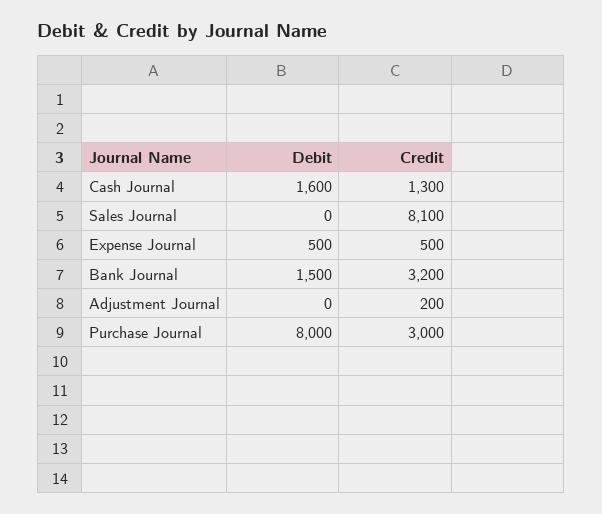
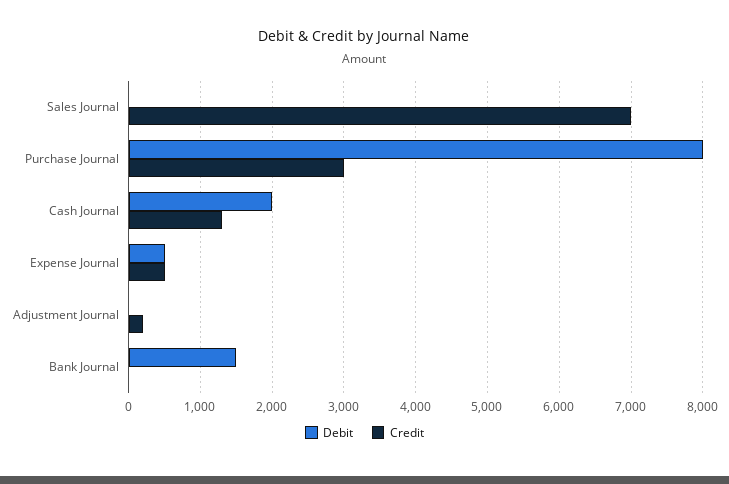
  {
    "Debit": {
-     "Cash Journal": 1600,
+     "Cash Journal": 2000,
      "Sales Journal": 0,
      "Expense Journal": 500,
      "Bank Journal": 1500,
      "Adjustment Journal": 0,
      "Purchase Journal": 8000
    },
    "Credit": {
      "Cash Journal": 1300,
-     "Sales Journal": 8100,
+     "Sales Journal": 7000,
      "Expense Journal": 500,
-     "Bank Journal": 3200,
+     "Bank Journal": 0,
      "Adjustment Journal": 200,
      "Purchase Journal": 3000
    }
  }

